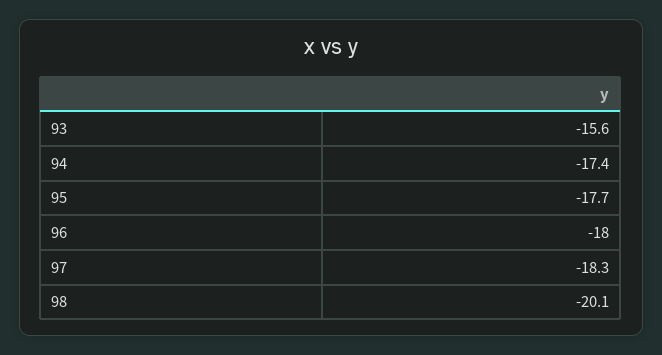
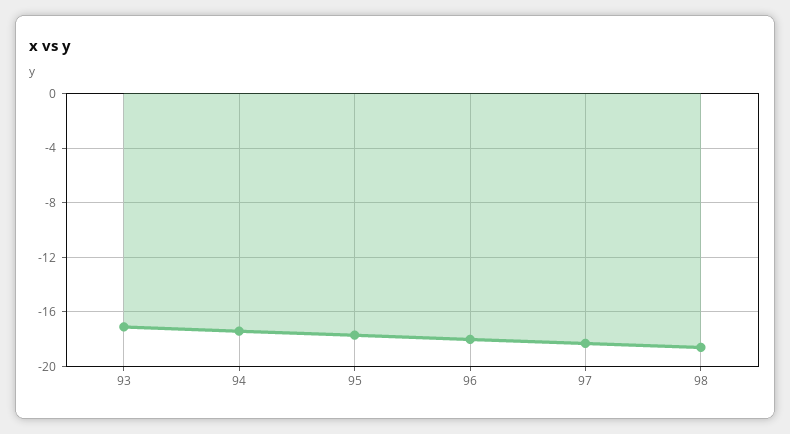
  {
-   "93": -15.6,
+   "93": -17,
    "94": -17.4,
    "95": -17.7,
    "96": -18,
    "97": -18.3,
-   "98": -20.1
+   "98": -18.5
  }

